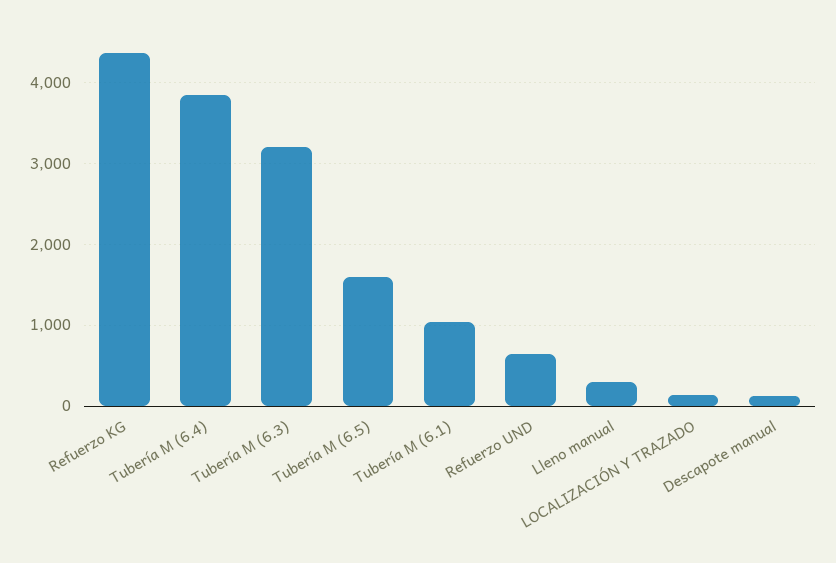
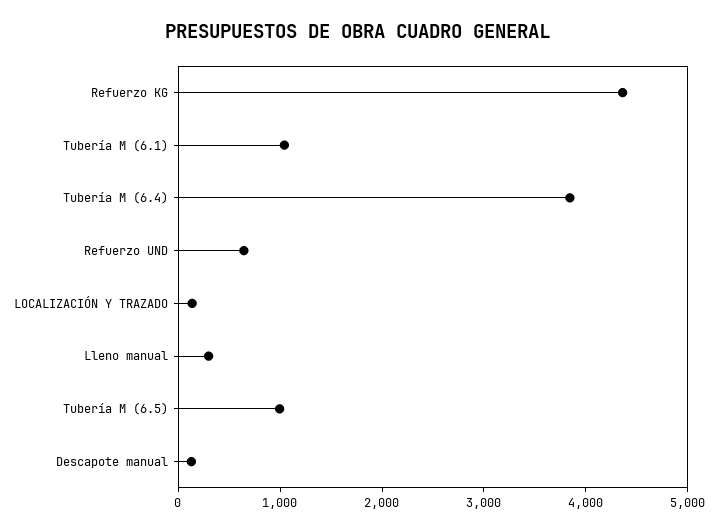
  {
    "Refuerzo KG": 4400,
    "Tubería M (6.4)": 3800,
-   "Tubería M (6.3)": 3200,
-   "Tubería M (6.5)": 1600,
+   "Tubería M (6.5)": 1000,
    "Tubería M (6.1)": 1000,
    "Refuerzo UND": 600,
    "Lleno manual": 300,
    "LOCALIZACIÓN Y TRAZADO": 100,
    "Descapote manual": 100
  }

